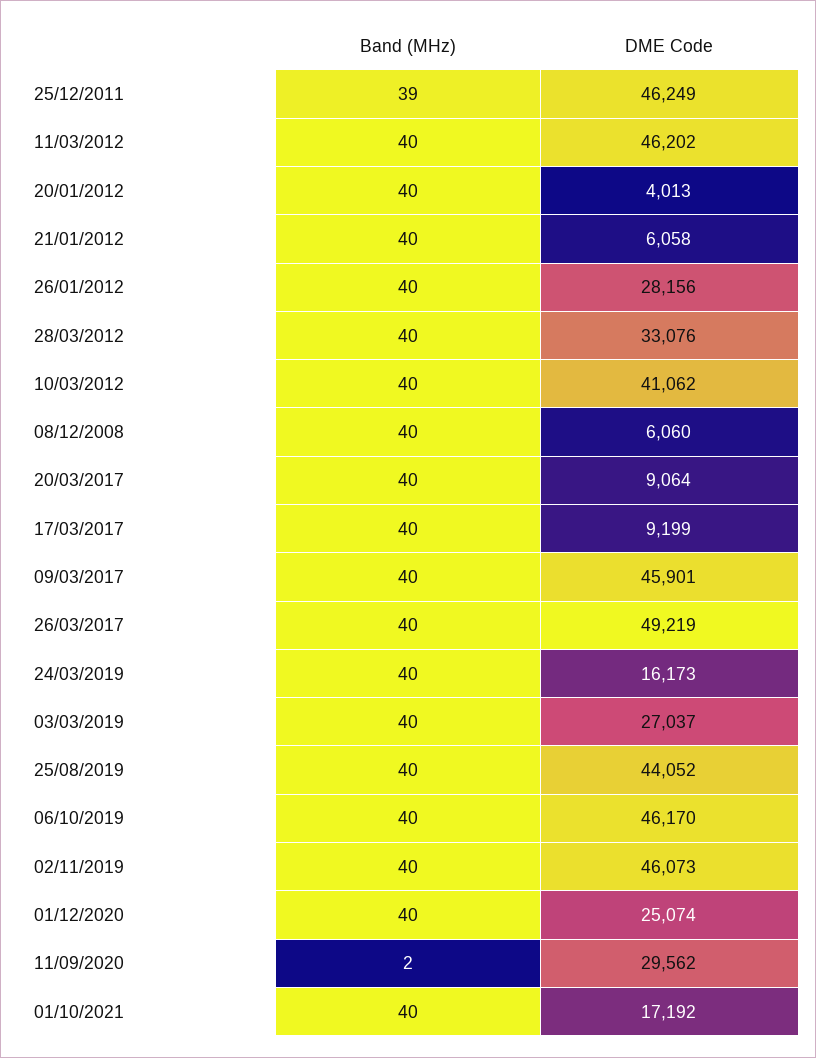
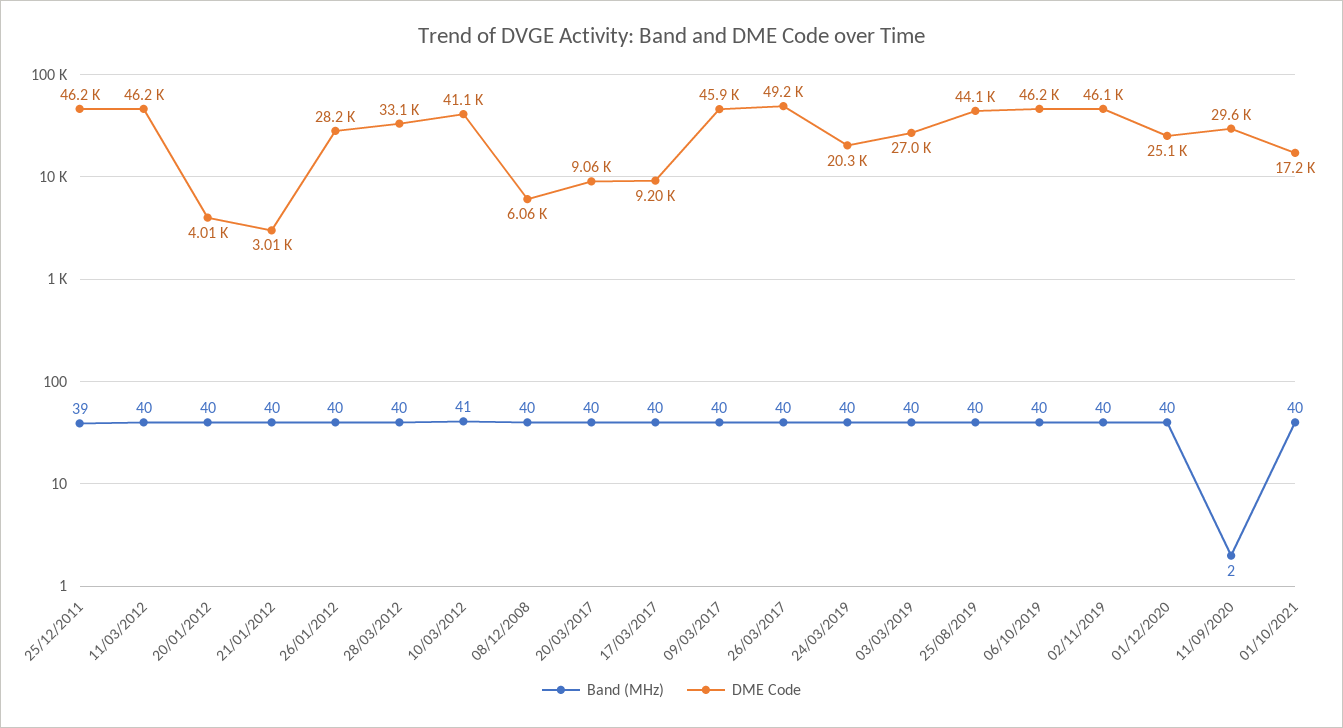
  {
    "Band (MHz)": {
      "25/12/2011": 39,
      "11/03/2012": 40,
      "20/01/2012": 40,
      "21/01/2012": 40,
      "26/01/2012": 40,
      "28/03/2012": 40,
-     "10/03/2012": 40,
+     "10/03/2012": 41,
      "08/12/2008": 40,
      "20/03/2017": 40,
      "17/03/2017": 40,
      "09/03/2017": 40,
      "26/03/2017": 40,
      "24/03/2019": 40,
      "03/03/2019": 40,
      "25/08/2019": 40,
      "06/10/2019": 40,
      "02/11/2019": 40,
      "01/12/2020": 40,
      "11/09/2020": 2,
      "01/10/2021": 40
    },
    "DME Code": {
      "25/12/2011": 46249,
      "11/03/2012": 46202,
      "20/01/2012": 4013,
-     "21/01/2012": 6058,
+     "21/01/2012": 3010,
      "26/01/2012": 28156,
      "28/03/2012": 33076,
      "10/03/2012": 41062,
      "08/12/2008": 6060,
      "20/03/2017": 9064,
      "17/03/2017": 9199,
      "09/03/2017": 45901,
      "26/03/2017": 49219,
-     "24/03/2019": 16173,
+     "24/03/2019": 20300,
      "03/03/2019": 27037,
      "25/08/2019": 44052,
      "06/10/2019": 46170,
      "02/11/2019": 46073,
      "01/12/2020": 25074,
      "11/09/2020": 29562,
      "01/10/2021": 17192
    }
  }

